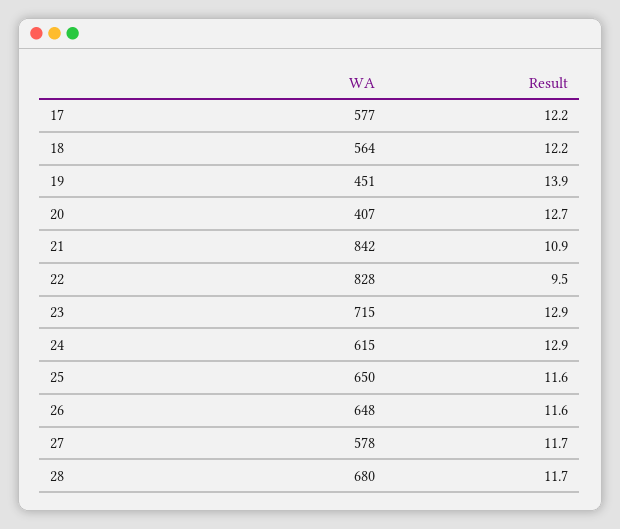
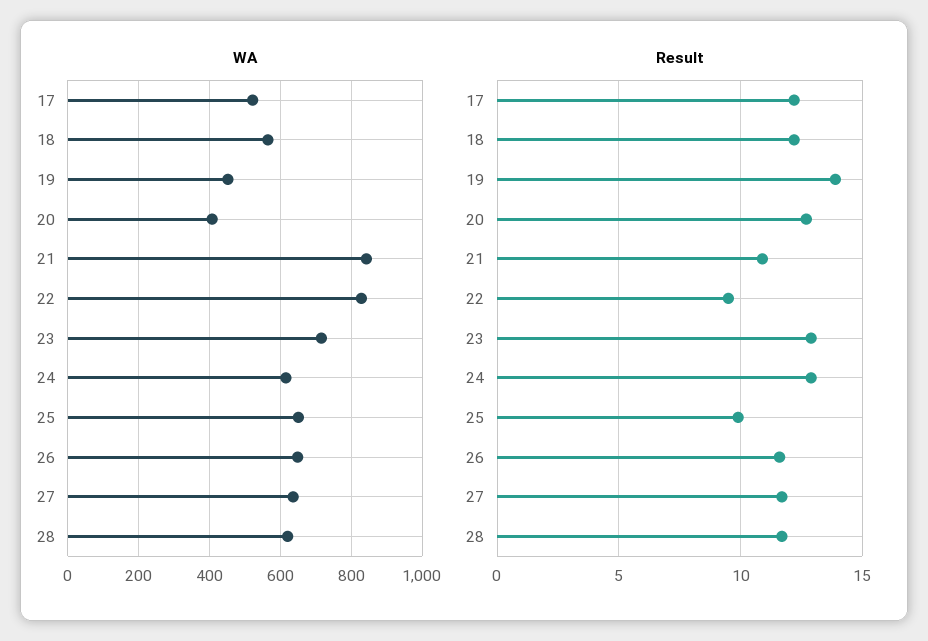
  {
    "WA": {
-     "17": 577,
+     "17": 520,
      "18": 564,
      "19": 451,
      "20": 407,
      "21": 842,
      "22": 828,
      "23": 715,
      "24": 615,
      "25": 650,
      "26": 648,
-     "27": 578,
+     "27": 640,
-     "28": 680
+     "28": 620
    },
    "Result": {
      "17": 12.2,
      "18": 12.2,
      "19": 13.9,
      "20": 12.7,
      "21": 10.9,
      "22": 9.5,
      "23": 12.9,
      "24": 12.9,
-     "25": 11.6,
+     "25": 10,
      "26": 11.6,
      "27": 11.7,
      "28": 11.7
    }
  }

